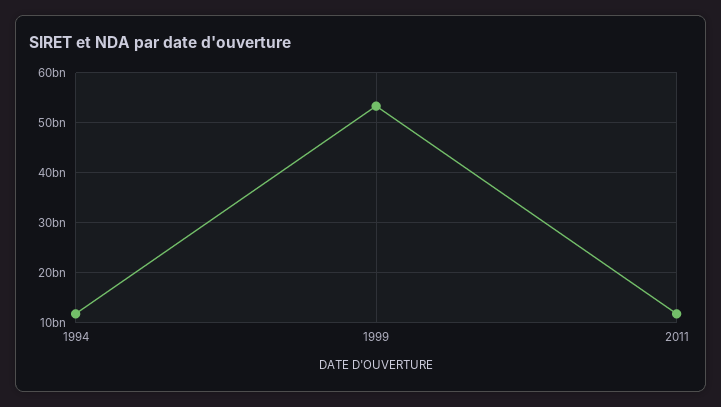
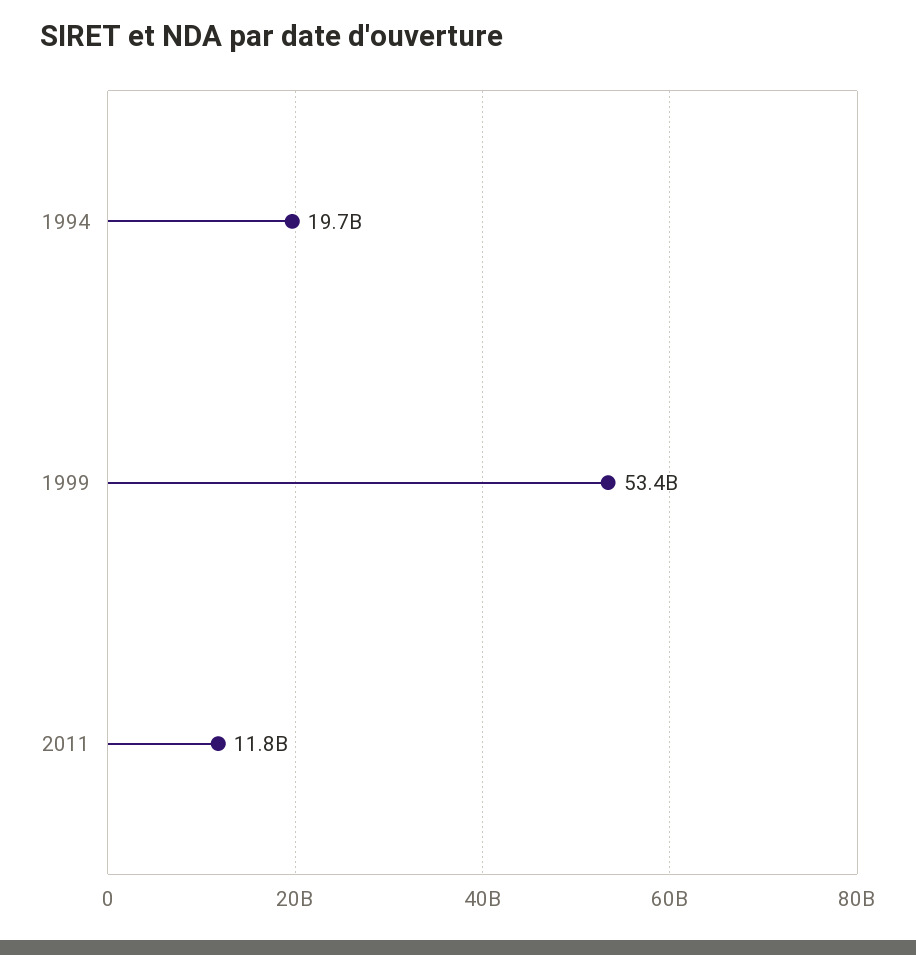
  {
-   "1994": 12000000000,
+   "1994": 19700000000,
    "1999": 53400000000,
    "2011": 11800000000
  }

